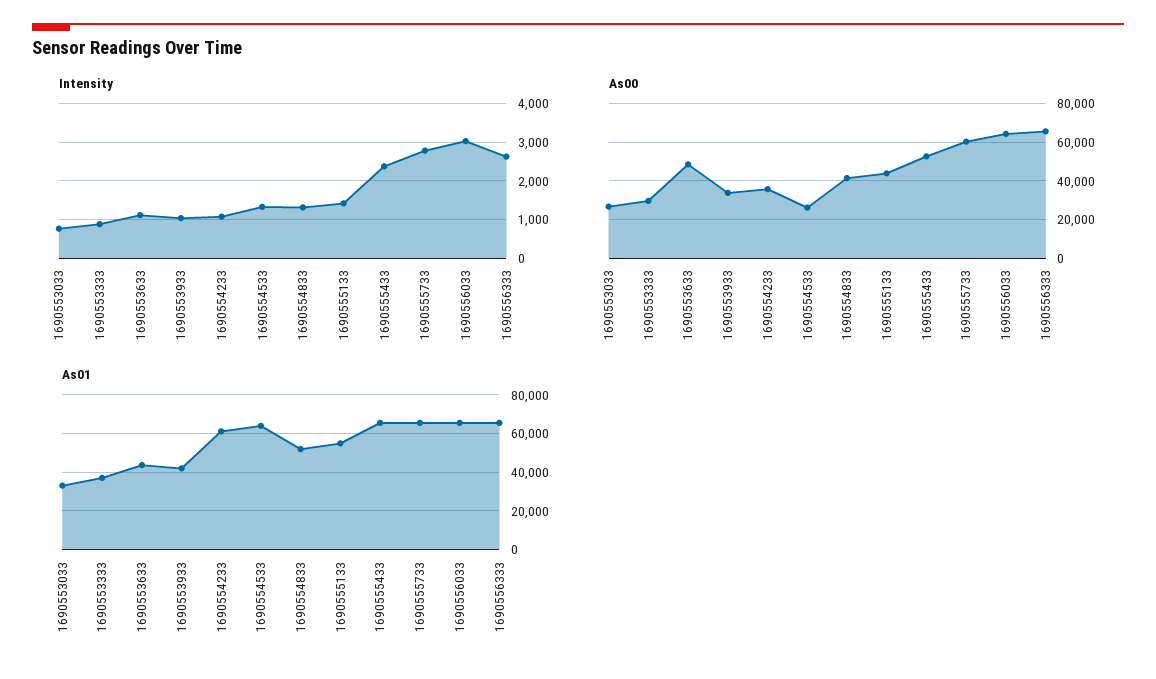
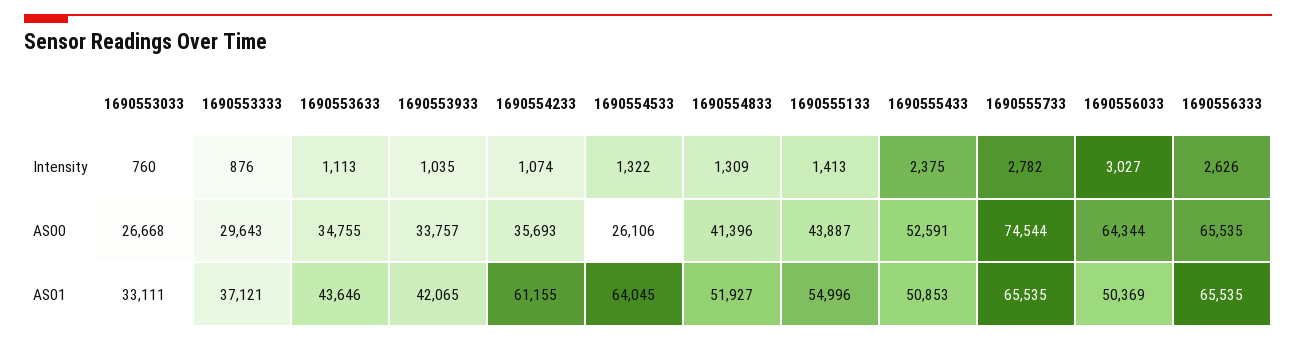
  {
    "Intensity": {
      "1690553033": 760,
      "1690553333": 876,
      "1690553633": 1113,
      "1690553933": 1035,
      "1690554233": 1074,
      "1690554533": 1322,
      "1690554833": 1309,
      "1690555133": 1413,
      "1690555433": 2375,
      "1690555733": 2782,
      "1690556033": 3027,
      "1690556333": 2626
    },
    "As00": {
      "1690553033": 26668,
      "1690553333": 29643,
-     "1690553633": 50000,
+     "1690553633": 34755,
      "1690553933": 33757,
      "1690554233": 35693,
      "1690554533": 26106,
      "1690554833": 41396,
      "1690555133": 43887,
      "1690555433": 52591,
-     "1690555733": 60000,
+     "1690555733": 74544,
      "1690556033": 64344,
      "1690556333": 65535
    },
    "As01": {
      "1690553033": 33111,
      "1690553333": 37121,
      "1690553633": 43646,
      "1690553933": 42065,
      "1690554233": 61155,
      "1690554533": 64045,
      "1690554833": 51927,
      "1690555133": 54996,
-     "1690555433": 65000,
+     "1690555433": 50853,
      "1690555733": 65535,
-     "1690556033": 65000,
+     "1690556033": 50369,
      "1690556333": 65535
    }
  }

